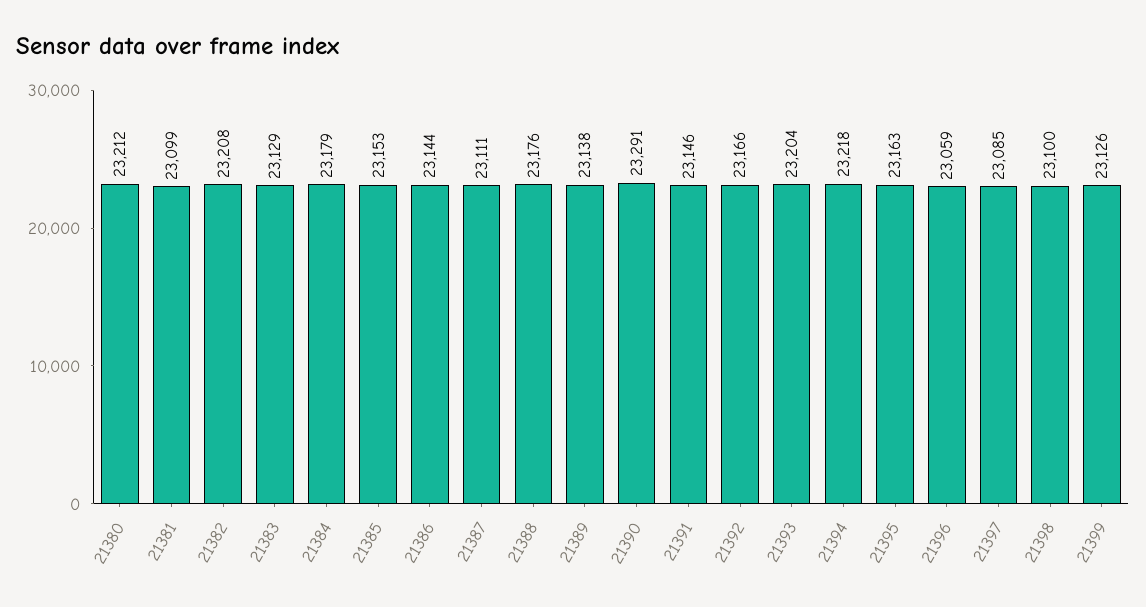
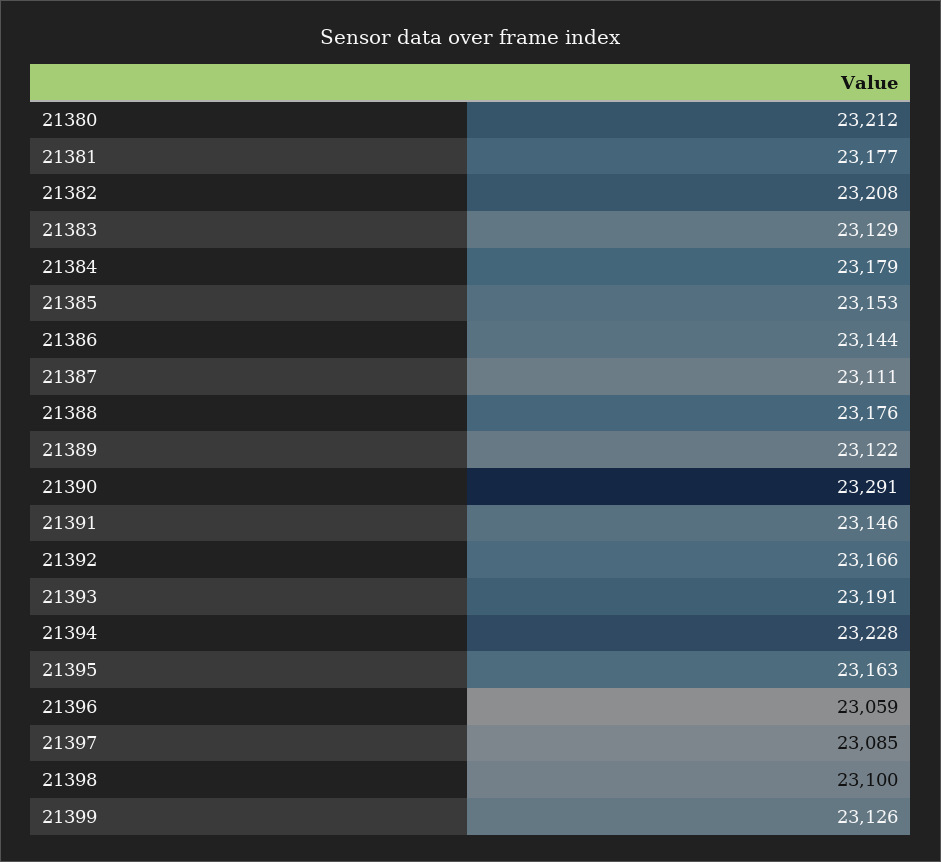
  {
    "21380": 23212,
-   "21381": 23099,
+   "21381": 23177,
    "21382": 23208,
    "21383": 23129,
    "21384": 23179,
    "21385": 23153,
    "21386": 23144,
    "21387": 23111,
    "21388": 23176,
-   "21389": 23138,
+   "21389": 23122,
    "21390": 23291,
    "21391": 23146,
    "21392": 23166,
-   "21393": 23204,
+   "21393": 23191,
-   "21394": 23218,
+   "21394": 23228,
    "21395": 23163,
    "21396": 23059,
    "21397": 23085,
    "21398": 23100,
    "21399": 23126
  }

